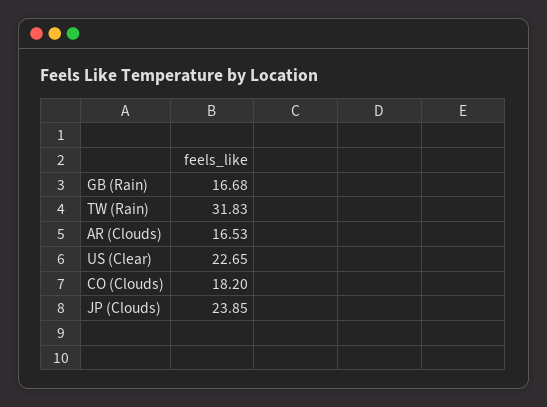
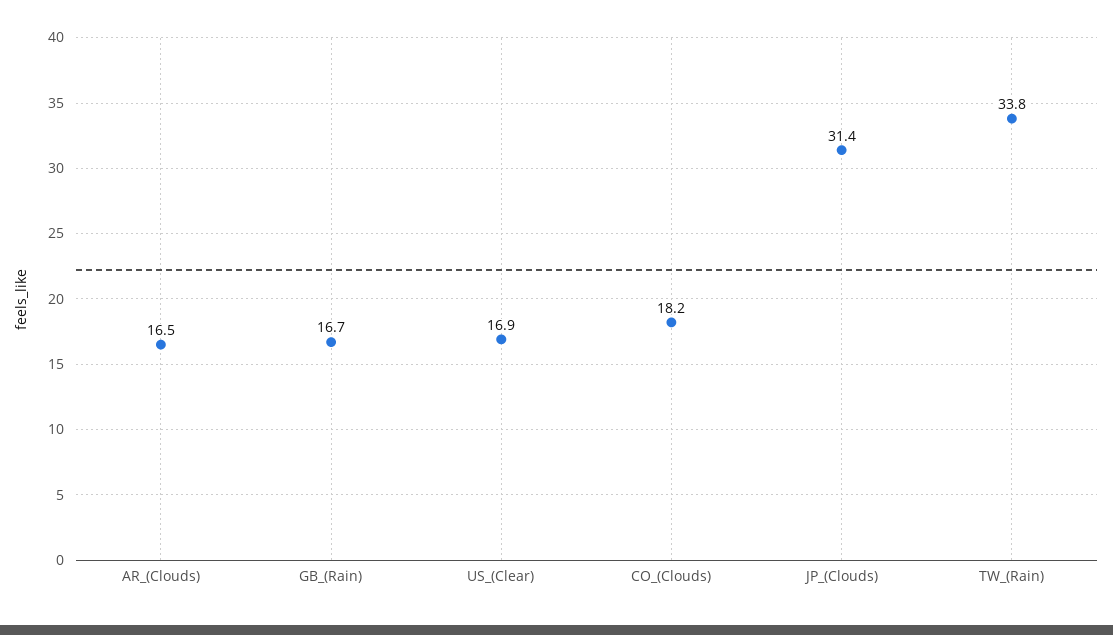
  {
    "GB (Rain)": 16.68,
-   "TW (Rain)": 31.83,
+   "TW (Rain)": 33.8,
    "AR (Clouds)": 16.53,
-   "US (Clear)": 22.65,
+   "US (Clear)": 16.9,
    "CO (Clouds)": 18.2,
-   "JP (Clouds)": 23.85
+   "JP (Clouds)": 31.4
  }

